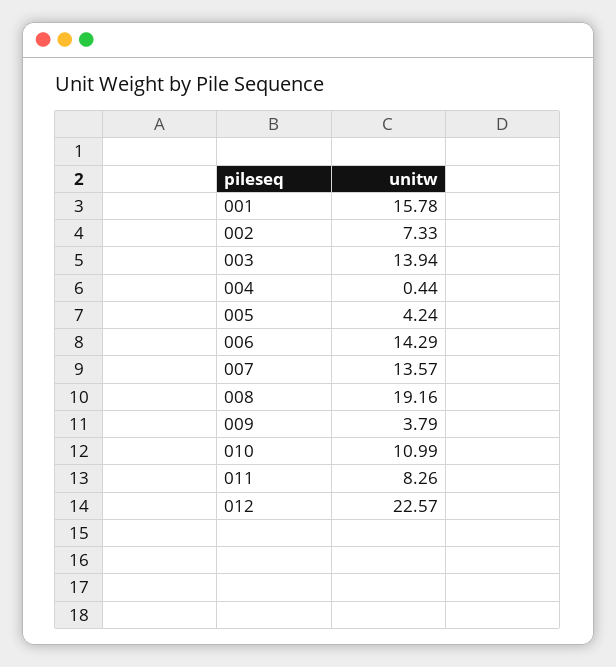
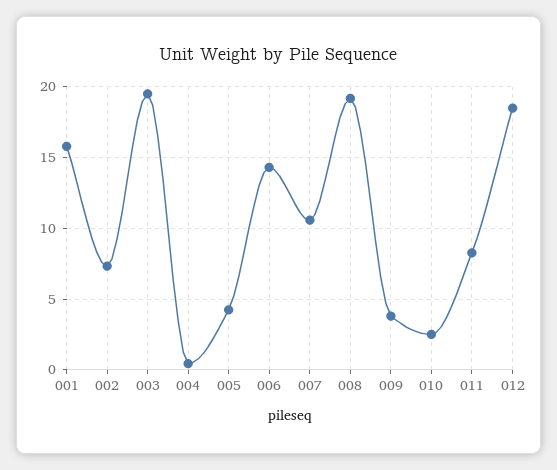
  {
    "001": 15.78,
    "002": 7.33,
-   "003": 13.94,
+   "003": 19.5,
    "004": 0.44,
    "005": 4.24,
    "006": 14.29,
-   "007": 13.57,
+   "007": 10.5,
    "008": 19.16,
    "009": 3.79,
-   "010": 10.99,
+   "010": 2.5,
    "011": 8.26,
-   "012": 22.57
+   "012": 18.5
  }

